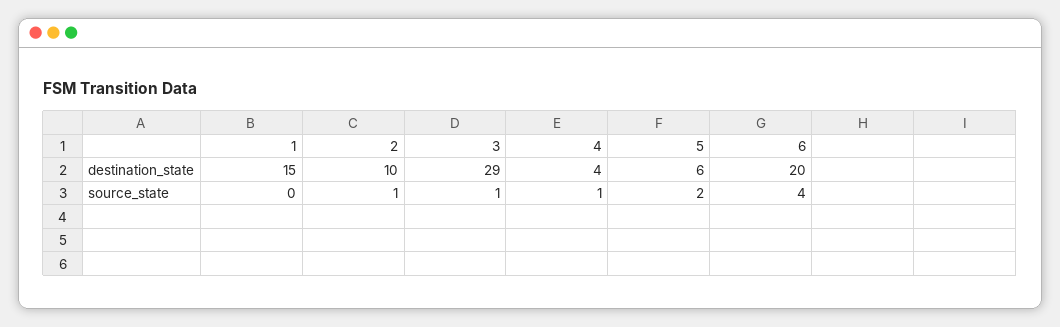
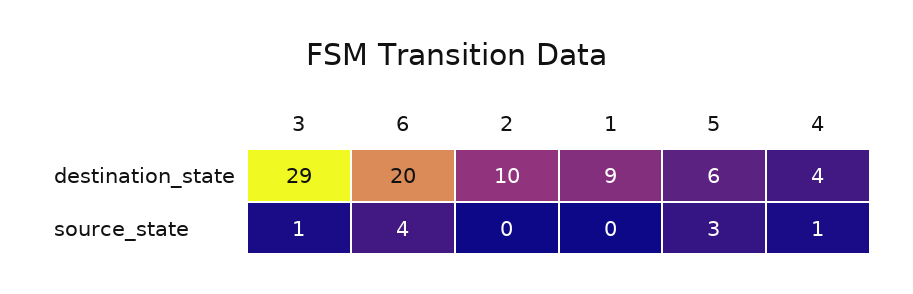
  {
    "1": {
-     "destination_state": 15,
+     "destination_state": 9,
      "source_state": 0
    },
    "2": {
      "destination_state": 10,
-     "source_state": 1
+     "source_state": 0
    },
    "3": {
      "destination_state": 29,
      "source_state": 1
    },
    "4": {
      "destination_state": 4,
      "source_state": 1
    },
    "5": {
      "destination_state": 6,
-     "source_state": 2
+     "source_state": 3
    },
    "6": {
      "destination_state": 20,
      "source_state": 4
    }
  }

